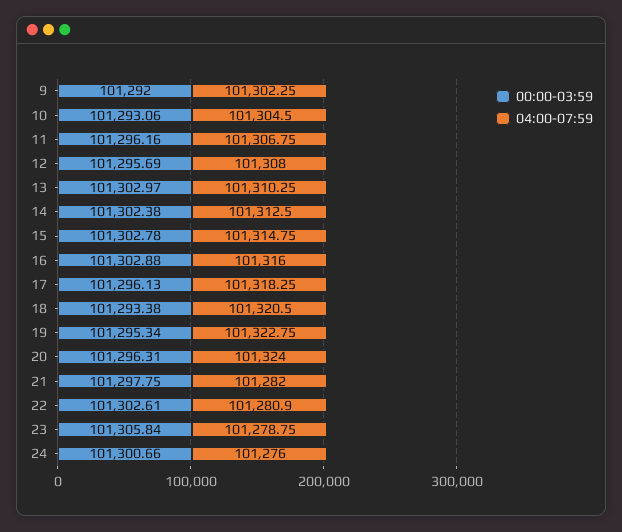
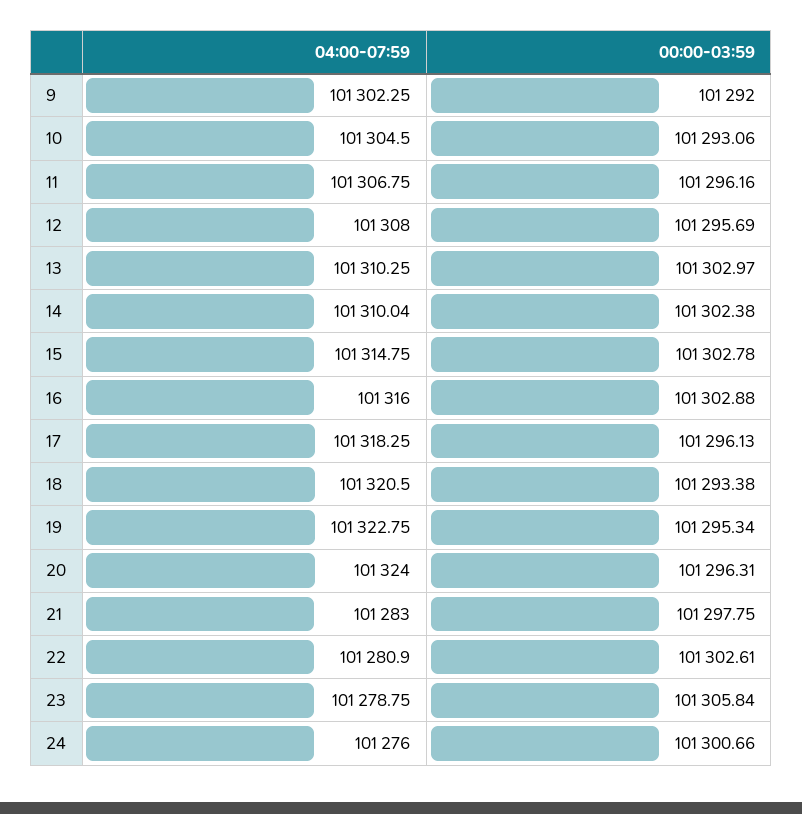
  {
    "00:00-03:59": {
      "9": 101292,
      "10": 101293.06,
      "11": 101296.16,
      "12": 101295.69,
      "13": 101302.97,
      "14": 101302.38,
      "15": 101302.78,
      "16": 101302.88,
      "17": 101296.13,
      "18": 101293.38,
      "19": 101295.34,
      "20": 101296.31,
      "21": 101297.75,
      "22": 101302.61,
      "23": 101305.84,
      "24": 101300.66
    },
    "04:00-07:59": {
      "9": 101302.25,
      "10": 101304.5,
      "11": 101306.75,
      "12": 101308,
      "13": 101310.25,
-     "14": 101312.5,
+     "14": 101310.04,
      "15": 101314.75,
      "16": 101316,
      "17": 101318.25,
      "18": 101320.5,
      "19": 101322.75,
      "20": 101324,
-     "21": 101282,
+     "21": 101283,
      "22": 101280.9,
      "23": 101278.75,
      "24": 101276
    }
  }

